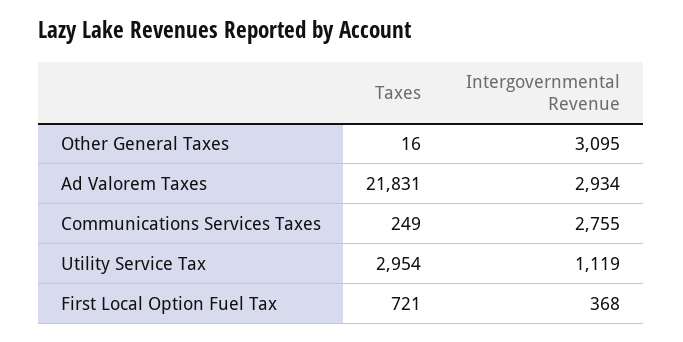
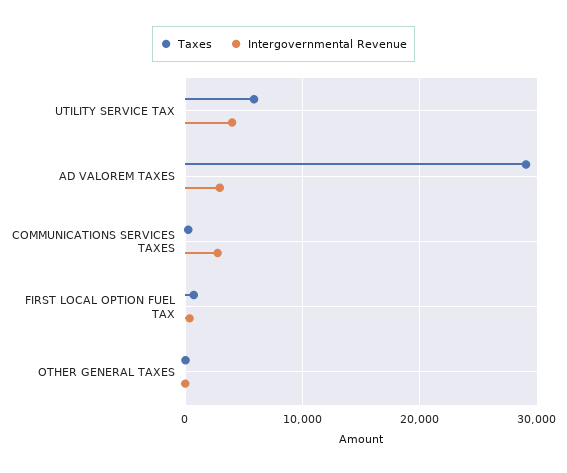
  {
    "Taxes": {
      "Other General Taxes": 16,
-     "Ad Valorem Taxes": 21831,
+     "Ad Valorem Taxes": 29000,
      "Communications Services Taxes": 249,
-     "Utility Service Tax": 2954,
+     "Utility Service Tax": 6000,
      "First Local Option Fuel Tax": 721
    },
    "Intergovernmental Revenue": {
-     "Other General Taxes": 3095,
+     "Other General Taxes": 0,
      "Ad Valorem Taxes": 2934,
      "Communications Services Taxes": 2755,
-     "Utility Service Tax": 1119,
+     "Utility Service Tax": 4000,
      "First Local Option Fuel Tax": 368
    }
  }

